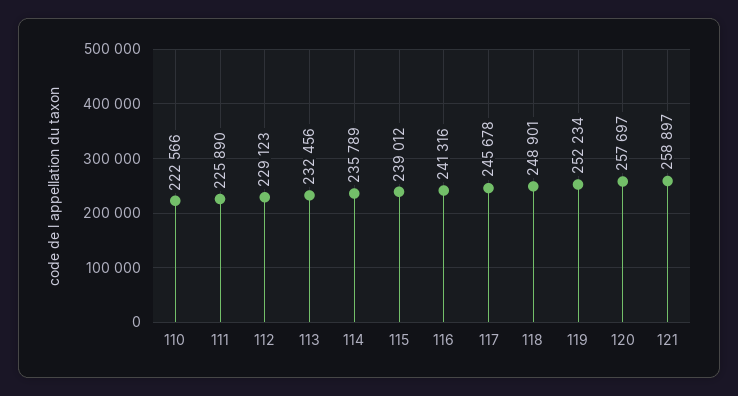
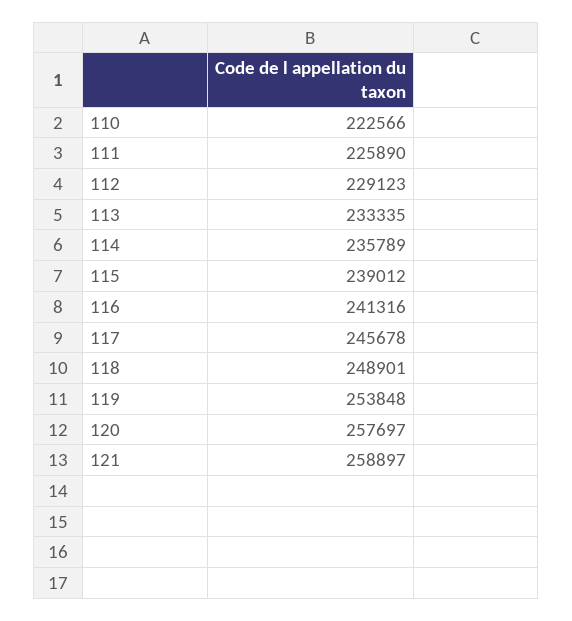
  {
    "110": 222566,
    "111": 225890,
    "112": 229123,
-   "113": 232456,
+   "113": 233335,
    "114": 235789,
    "115": 239012,
    "116": 241316,
    "117": 245678,
    "118": 248901,
-   "119": 252234,
+   "119": 253848,
    "120": 257697,
    "121": 258897
  }

